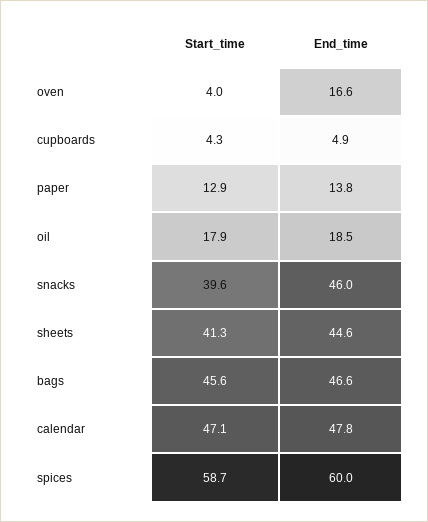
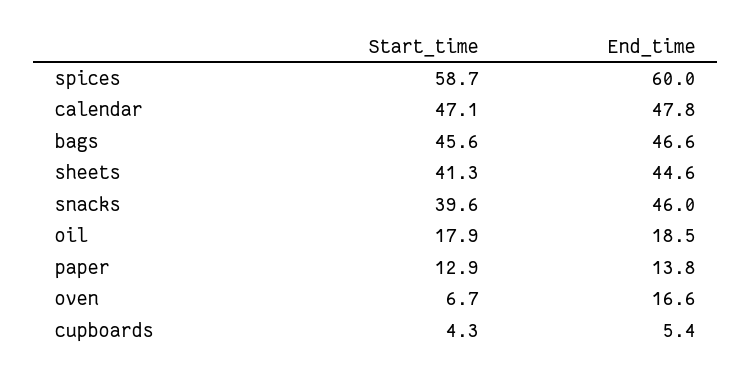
  {
    "Start_time": {
-     "oven": 4,
+     "oven": 6.7,
      "cupboards": 4.3,
      "paper": 12.9,
      "oil": 17.9,
      "snacks": 39.6,
      "sheets": 41.3,
      "bags": 45.6,
      "calendar": 47.1,
      "spices": 58.7
    },
    "End_time": {
      "oven": 16.6,
-     "cupboards": 4.9,
+     "cupboards": 5.4,
      "paper": 13.8,
      "oil": 18.5,
      "snacks": 46,
      "sheets": 44.6,
      "bags": 46.6,
      "calendar": 47.8,
      "spices": 60
    }
  }

